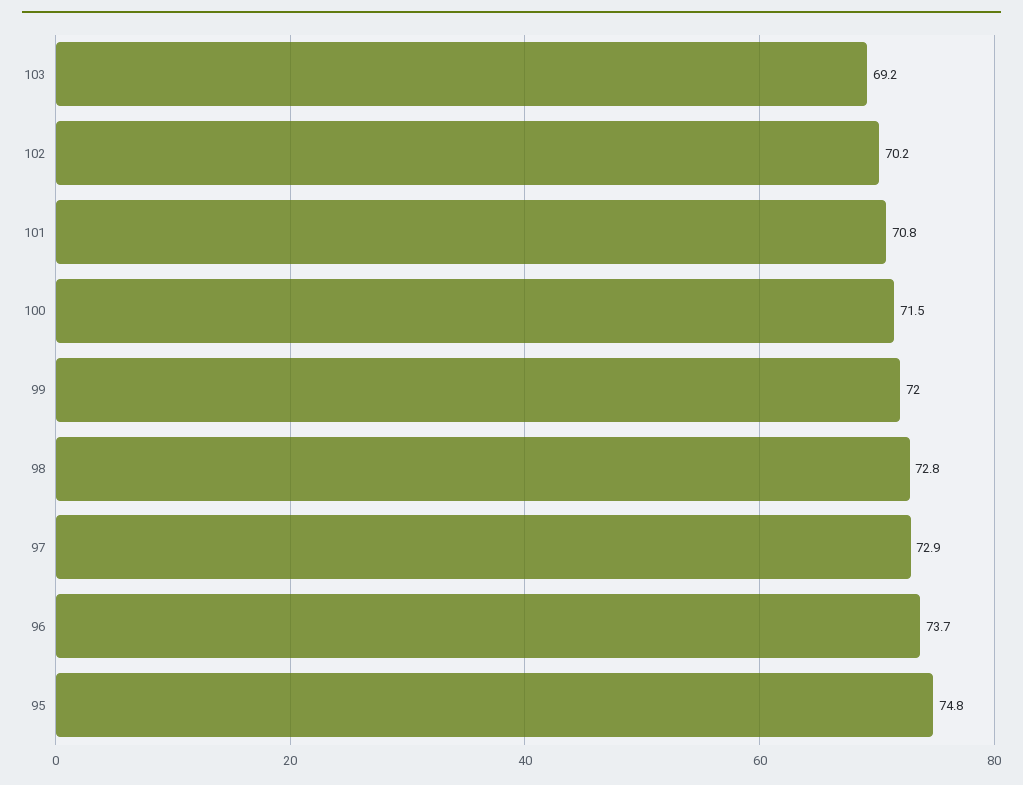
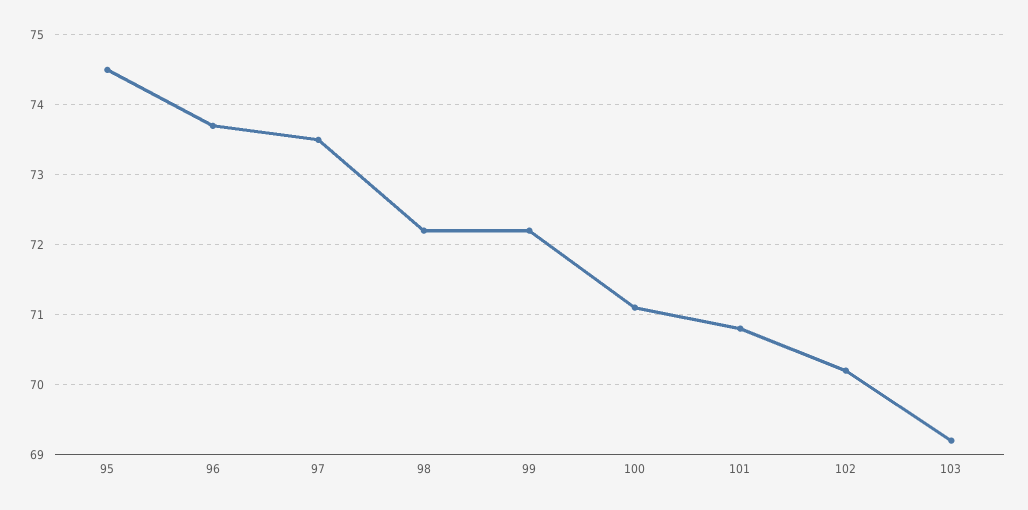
  {
    "103": 69.2,
    "102": 70.2,
    "101": 70.8,
-   "100": 71.5,
+   "100": 71.1,
-   "99": 72,
+   "99": 72.2,
-   "98": 72.8,
+   "98": 72.2,
-   "97": 72.9,
+   "97": 73.5,
    "96": 73.7,
-   "95": 74.8
+   "95": 74.5
  }

